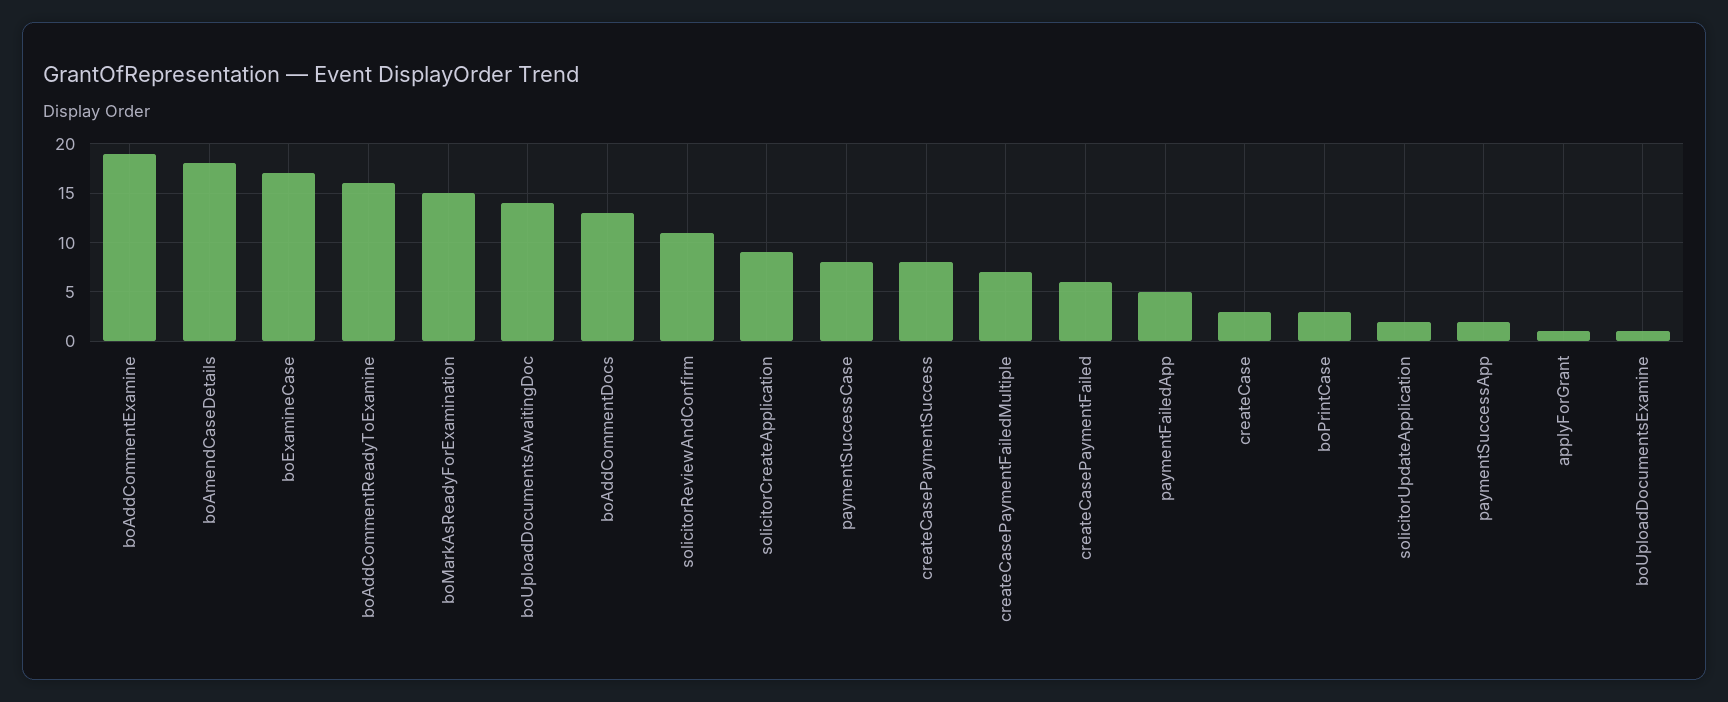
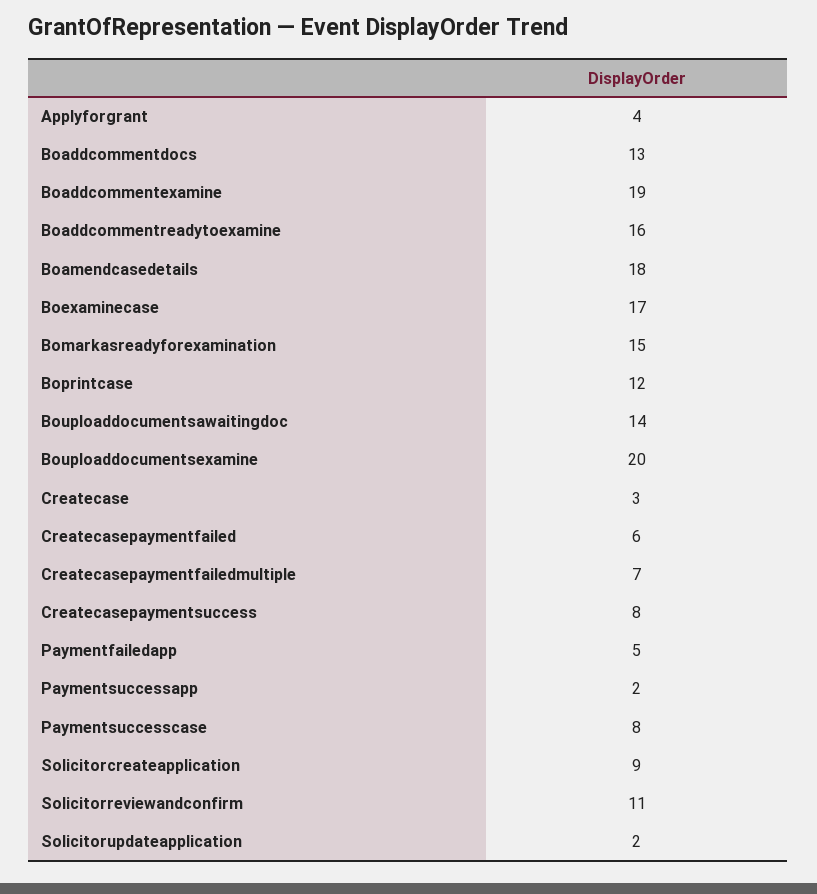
  {
    "boAddCommentExamine": 19,
    "boAmendCaseDetails": 18,
    "boExamineCase": 17,
    "boAddCommentReadyToExamine": 16,
    "boMarkAsReadyForExamination": 15,
    "boUploadDocumentsAwaitingDoc": 14,
    "boAddCommentDocs": 13,
    "solicitorReviewAndConfirm": 11,
    "solicitorCreateApplication": 9,
    "paymentSuccessCase": 8,
    "createCasePaymentSuccess": 8,
    "createCasePaymentFailedMultiple": 7,
    "createCasePaymentFailed": 6,
    "paymentFailedApp": 5,
    "createCase": 3,
-   "boPrintCase": 3,
+   "boPrintCase": 12,
    "solicitorUpdateApplication": 2,
    "paymentSuccessApp": 2,
-   "applyForGrant": 1,
+   "applyForGrant": 4,
-   "boUploadDocumentsExamine": 1
+   "boUploadDocumentsExamine": 20
  }

